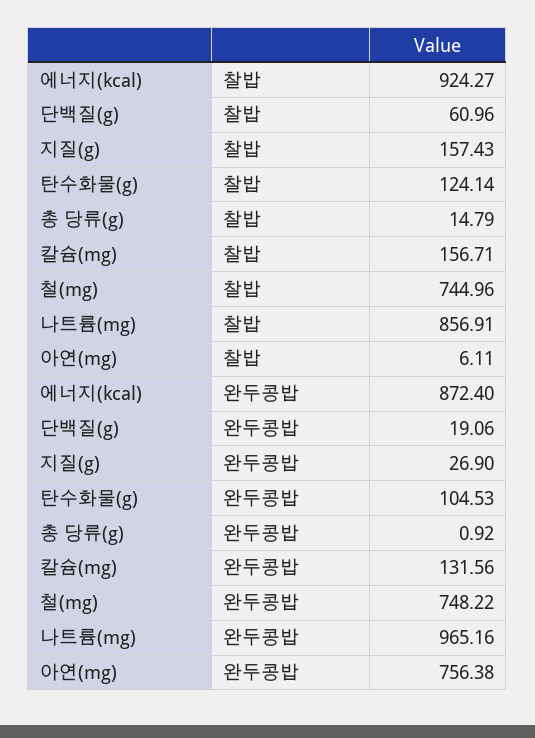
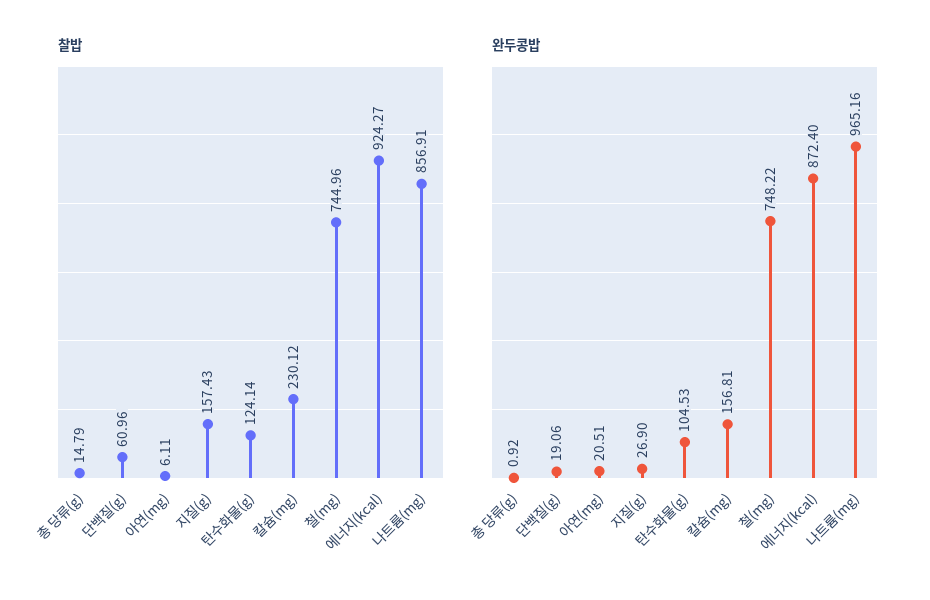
  {
    "찰밥": {
      "에너지(kcal)": 924.27,
      "단백질(g)": 60.96,
      "지질(g)": 157.43,
      "탄수화물(g)": 124.14,
      "총 당류(g)": 14.79,
-     "칼슘(mg)": 156.71,
+     "칼슘(mg)": 230.12,
      "철(mg)": 744.96,
      "나트륨(mg)": 856.91,
      "아연(mg)": 6.11
    },
    "완두콩밥": {
      "에너지(kcal)": 872.4,
      "단백질(g)": 19.06,
      "지질(g)": 26.9,
      "탄수화물(g)": 104.53,
      "총 당류(g)": 0.92,
-     "칼슘(mg)": 131.56,
+     "칼슘(mg)": 156.81,
      "철(mg)": 748.22,
      "나트륨(mg)": 965.16,
-     "아연(mg)": 756.38
+     "아연(mg)": 20.51
    }
  }

